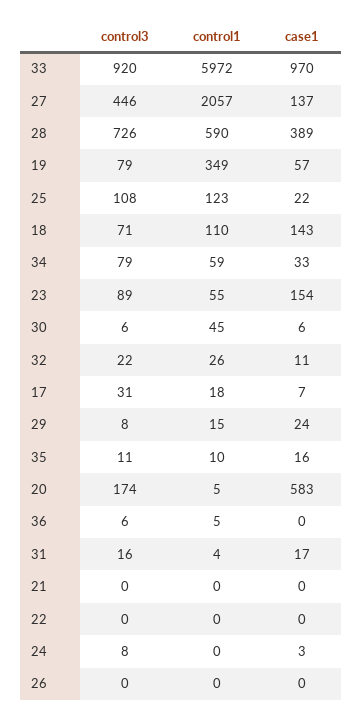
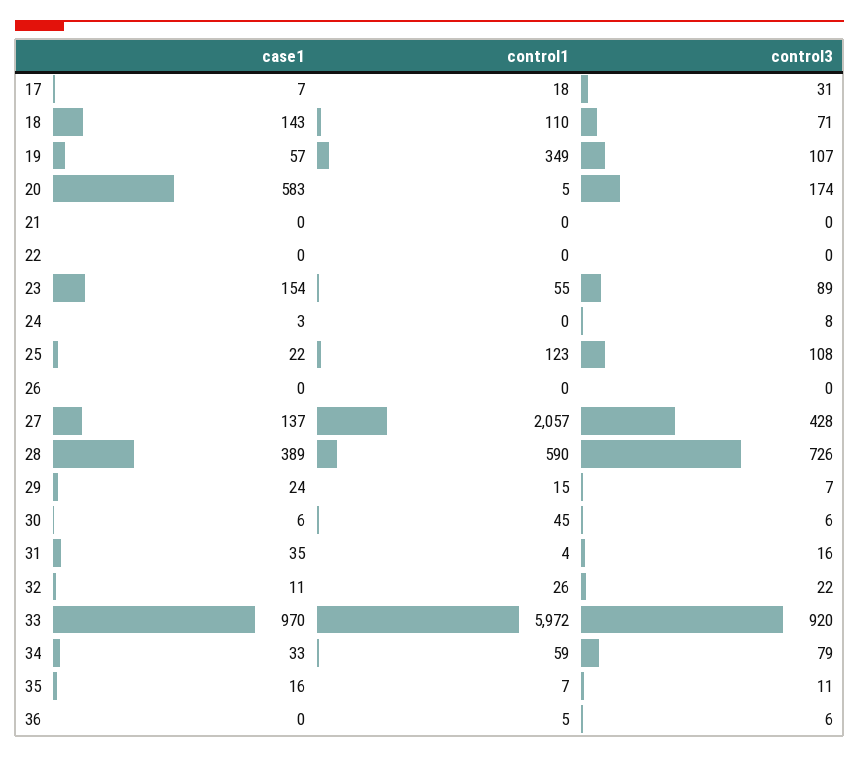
  {
    "control3": {
      "33": 920,
-     "27": 446,
+     "27": 428,
      "28": 726,
-     "19": 79,
+     "19": 107,
      "25": 108,
      "18": 71,
      "34": 79,
      "23": 89,
      "30": 6,
      "32": 22,
      "17": 31,
-     "29": 8,
+     "29": 7,
      "35": 11,
      "20": 174,
      "36": 6,
      "31": 16,
      "21": 0,
      "22": 0,
      "24": 8,
      "26": 0
    },
    "control1": {
      "33": 5972,
      "27": 2057,
      "28": 590,
      "19": 349,
      "25": 123,
      "18": 110,
      "34": 59,
      "23": 55,
      "30": 45,
      "32": 26,
      "17": 18,
      "29": 15,
-     "35": 10,
+     "35": 7,
      "20": 5,
      "36": 5,
      "31": 4,
      "21": 0,
      "22": 0,
      "24": 0,
      "26": 0
    },
    "case1": {
      "33": 970,
      "27": 137,
      "28": 389,
      "19": 57,
      "25": 22,
      "18": 143,
      "34": 33,
      "23": 154,
      "30": 6,
      "32": 11,
      "17": 7,
      "29": 24,
      "35": 16,
      "20": 583,
      "36": 0,
-     "31": 17,
+     "31": 35,
      "21": 0,
      "22": 0,
      "24": 3,
      "26": 0
    }
  }

